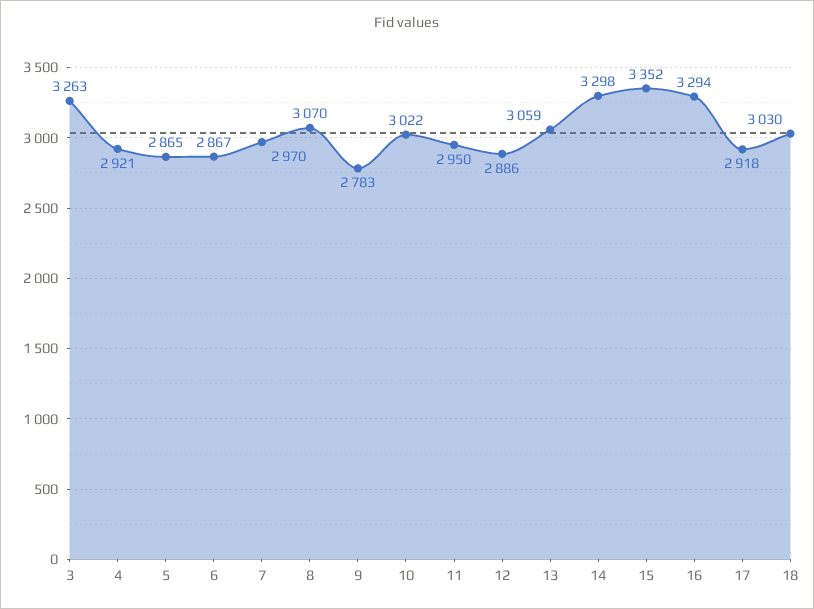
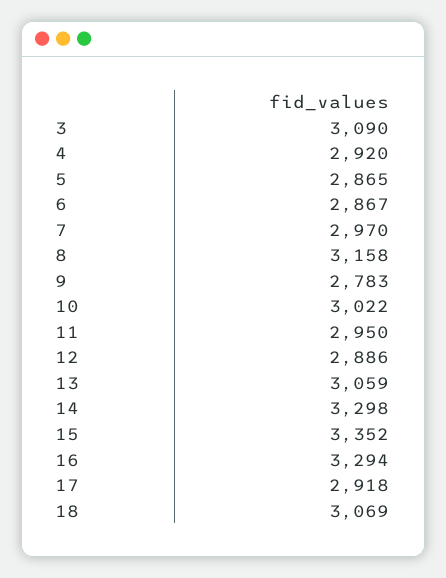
  {
-   "3": 3263,
+   "3": 3090,
-   "4": 2921,
+   "4": 2920,
    "5": 2865,
    "6": 2867,
    "7": 2970,
-   "8": 3070,
+   "8": 3158,
    "9": 2783,
    "10": 3022,
    "11": 2950,
    "12": 2886,
    "13": 3059,
    "14": 3298,
    "15": 3352,
    "16": 3294,
    "17": 2918,
-   "18": 3030
+   "18": 3069
  }

